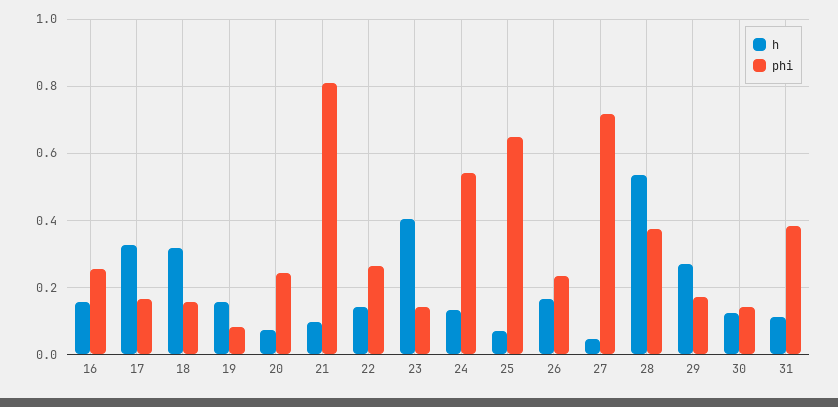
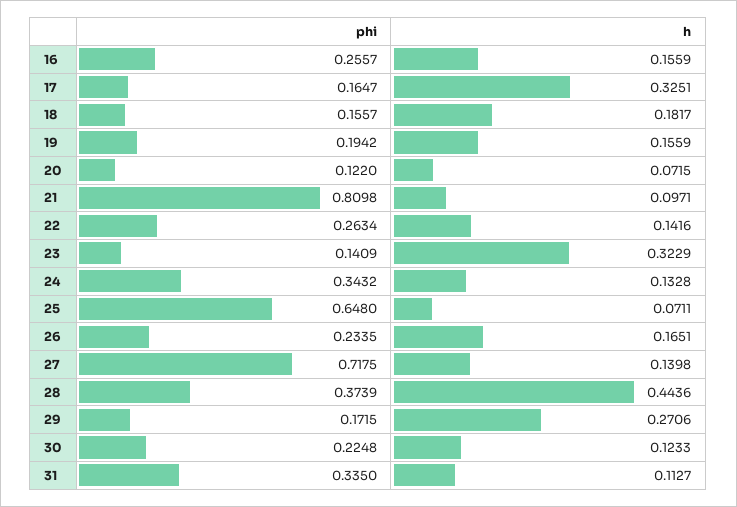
  {
    "h": {
      "16": 0.1559,
      "17": 0.3251,
-     "18": 0.32,
+     "18": 0.1817,
      "19": 0.1559,
      "20": 0.0715,
      "21": 0.0971,
      "22": 0.1416,
-     "23": 0.4,
+     "23": 0.3229,
      "24": 0.1328,
      "25": 0.0711,
      "26": 0.1651,
-     "27": 0.04,
+     "27": 0.1398,
-     "28": 0.54,
+     "28": 0.4436,
      "29": 0.2706,
      "30": 0.1233,
      "31": 0.1127
    },
    "phi": {
      "16": 0.2557,
      "17": 0.1647,
      "18": 0.1557,
-     "19": 0.08,
+     "19": 0.1942,
-     "20": 0.24,
+     "20": 0.122,
      "21": 0.8098,
      "22": 0.2634,
      "23": 0.1409,
-     "24": 0.54,
+     "24": 0.3432,
      "25": 0.648,
      "26": 0.2335,
      "27": 0.7175,
      "28": 0.3739,
      "29": 0.1715,
-     "30": 0.14,
+     "30": 0.2248,
-     "31": 0.38
+     "31": 0.335
    }
  }

